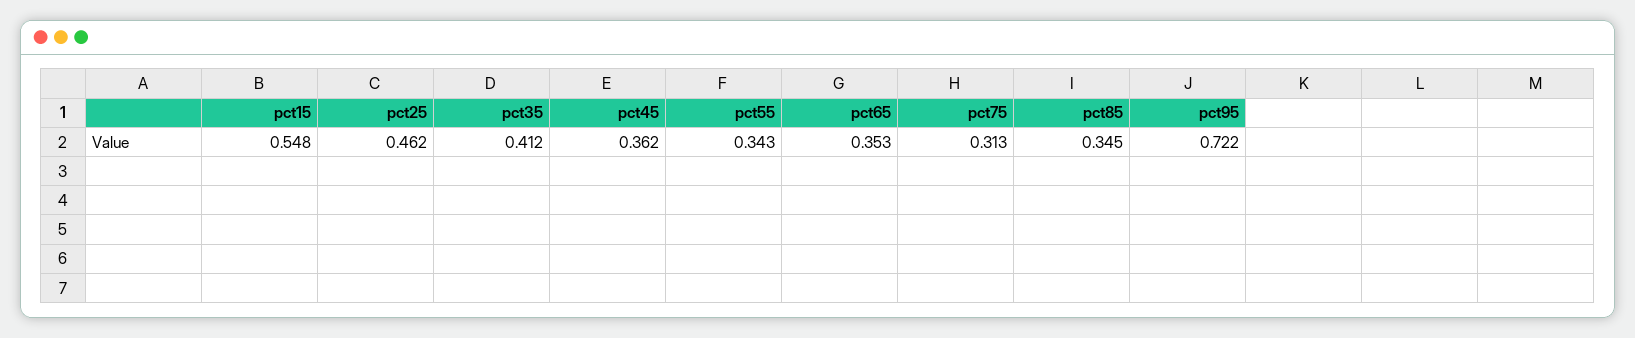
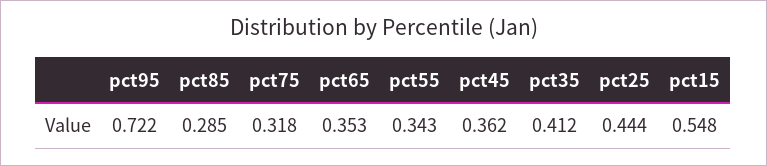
  {
    "pct15": 0.548,
-   "pct25": 0.462,
+   "pct25": 0.444,
    "pct35": 0.412,
    "pct45": 0.362,
    "pct55": 0.343,
    "pct65": 0.353,
-   "pct75": 0.313,
+   "pct75": 0.318,
-   "pct85": 0.345,
+   "pct85": 0.285,
    "pct95": 0.722
  }

